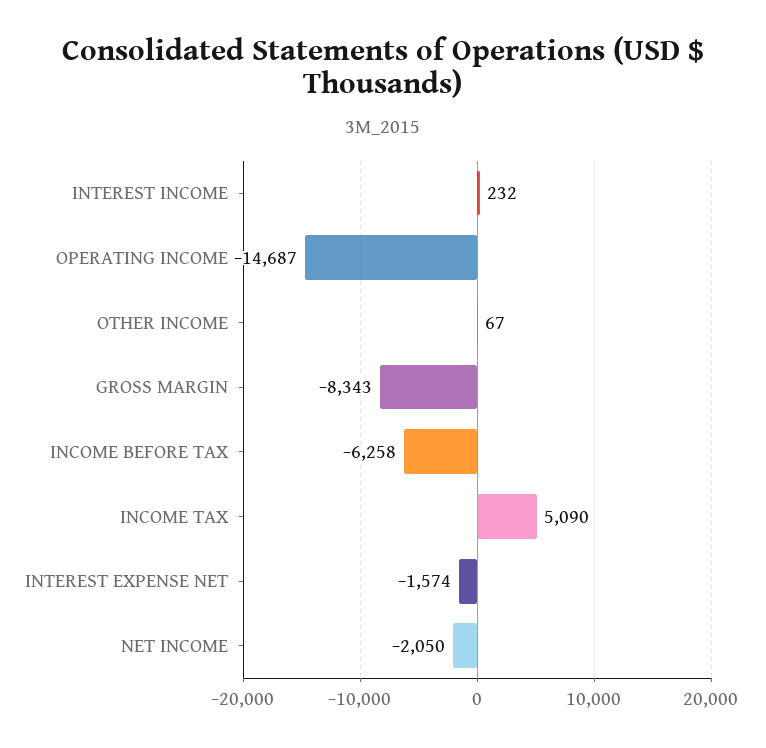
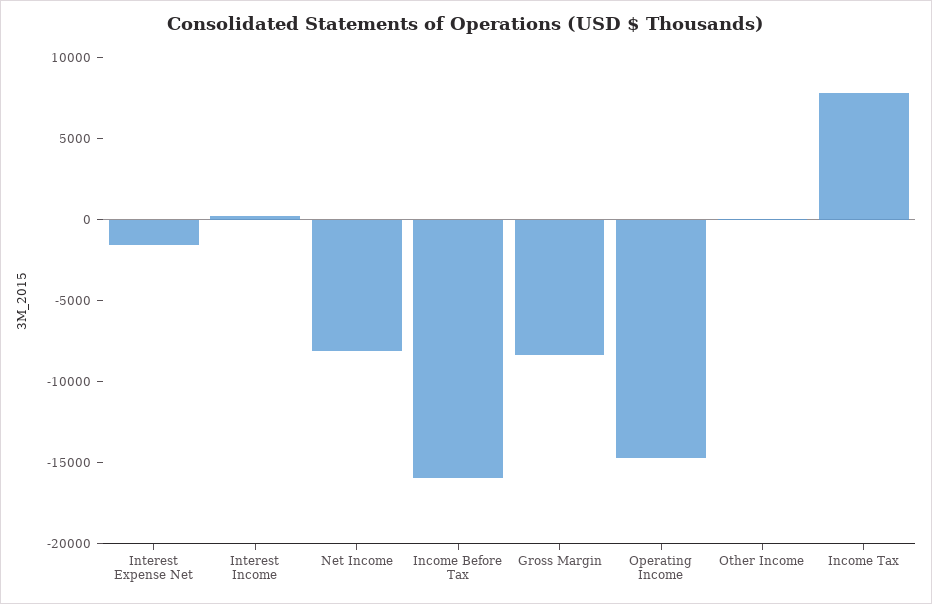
  {
    "INTEREST INCOME": 232,
    "OPERATING INCOME": -14687,
    "OTHER INCOME": 67,
    "GROSS MARGIN": -8343,
-   "INCOME BEFORE TAX": -6258,
+   "INCOME BEFORE TAX": -16000,
-   "INCOME TAX": 5090,
+   "INCOME TAX": 8000,
    "INTEREST EXPENSE NET": -1574,
-   "NET INCOME": -2050
+   "NET INCOME": -8000
  }

